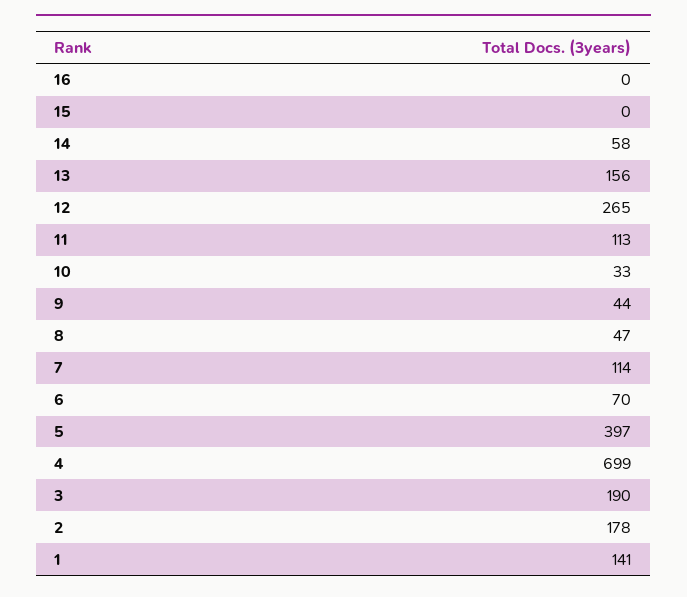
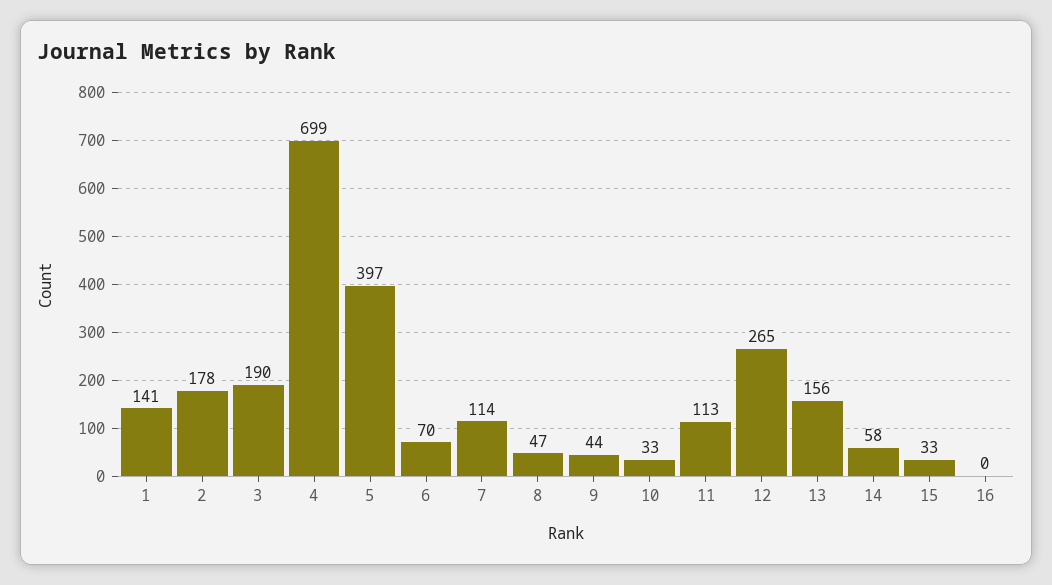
  {
    "16": 0,
-   "15": 0,
+   "15": 33,
    "14": 58,
    "13": 156,
    "12": 265,
    "11": 113,
    "10": 33,
    "9": 44,
    "8": 47,
    "7": 114,
    "6": 70,
    "5": 397,
    "4": 699,
    "3": 190,
    "2": 178,
    "1": 141
  }

